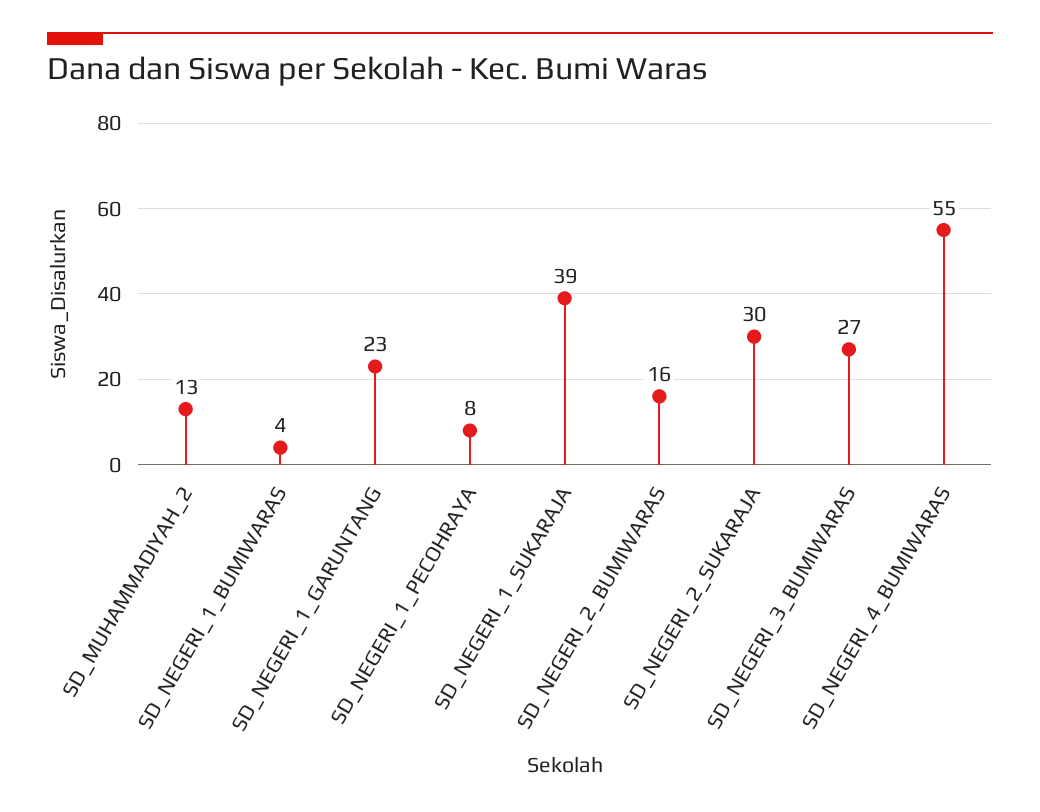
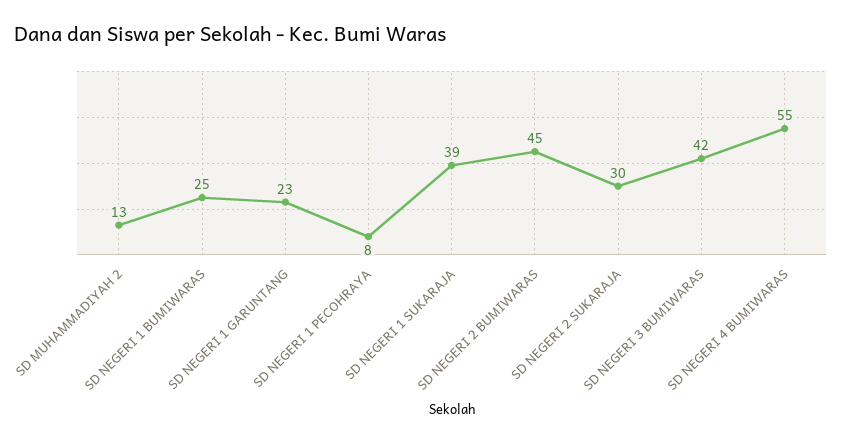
  {
    "SD_MUHAMMADIYAH_2": 13,
-   "SD_NEGERI_1_BUMIWARAS": 4,
+   "SD_NEGERI_1_BUMIWARAS": 25,
    "SD_NEGERI_1_GARUNTANG": 23,
    "SD_NEGERI_1_PECOHRAYA": 8,
    "SD_NEGERI_1_SUKARAJA": 39,
-   "SD_NEGERI_2_BUMIWARAS": 16,
+   "SD_NEGERI_2_BUMIWARAS": 45,
    "SD_NEGERI_2_SUKARAJA": 30,
-   "SD_NEGERI_3_BUMIWARAS": 27,
+   "SD_NEGERI_3_BUMIWARAS": 42,
    "SD_NEGERI_4_BUMIWARAS": 55
  }

